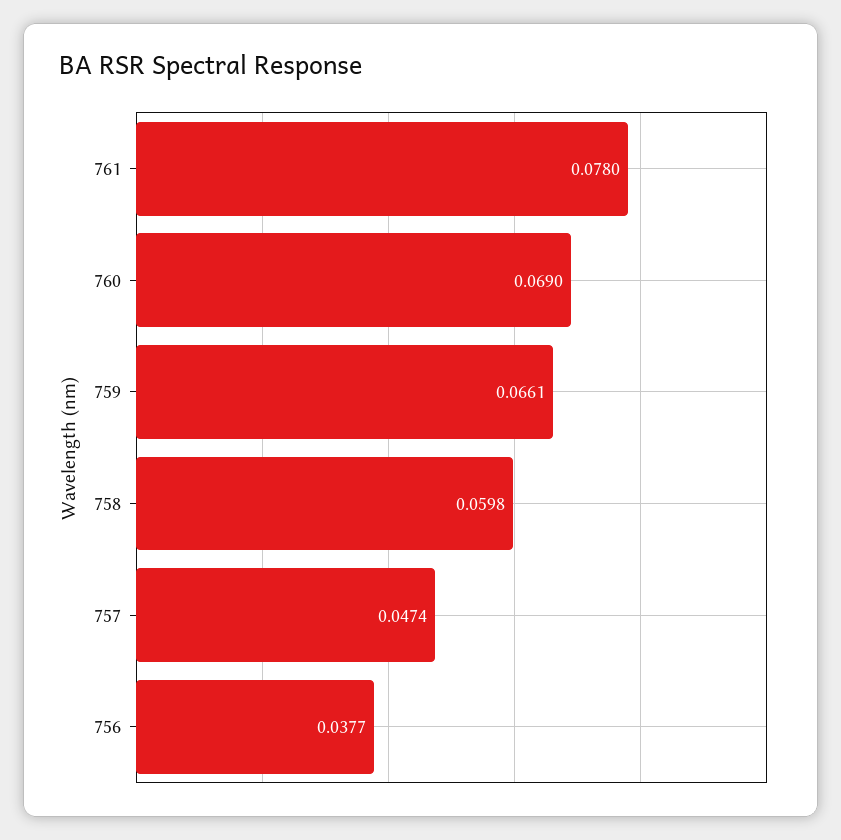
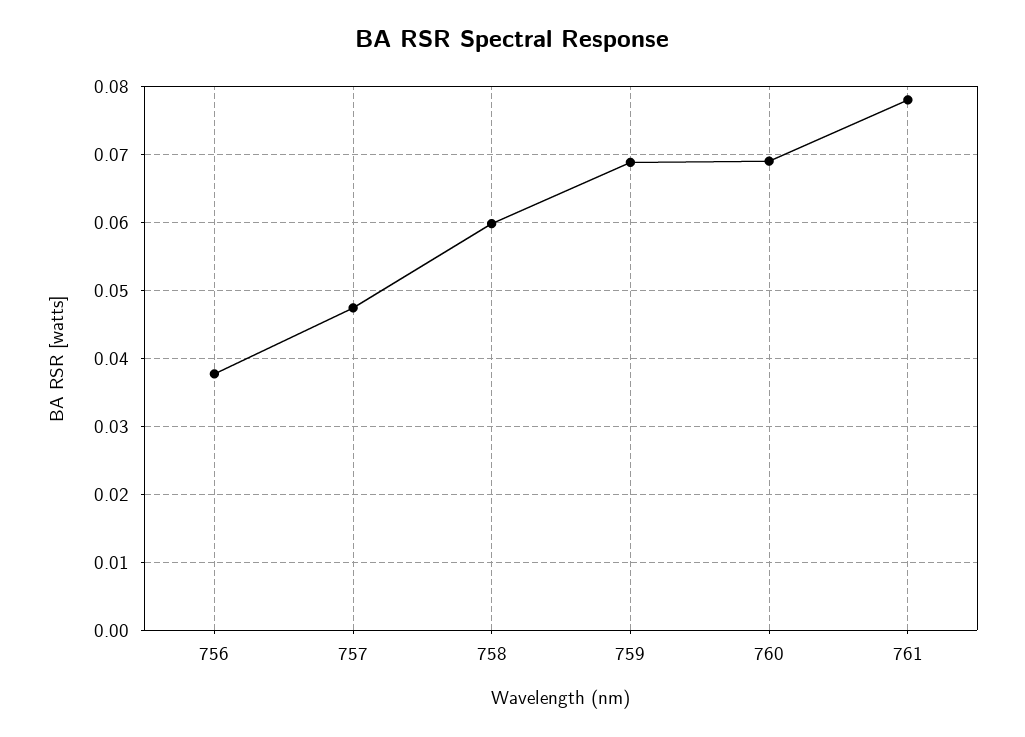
  {
    "761": 0.078,
    "760": 0.069,
-   "759": 0.0661,
+   "759": 0.069,
    "758": 0.0598,
    "757": 0.0474,
    "756": 0.0377
  }

